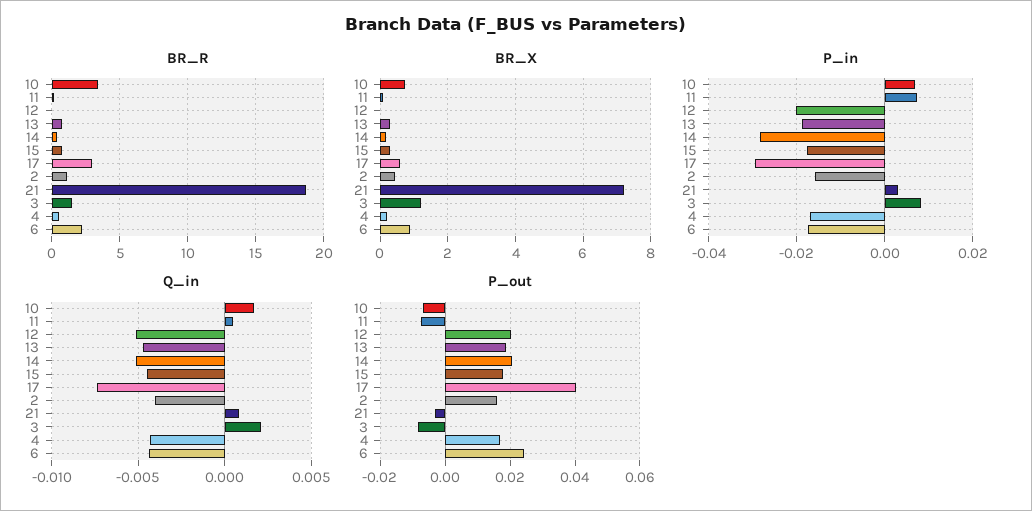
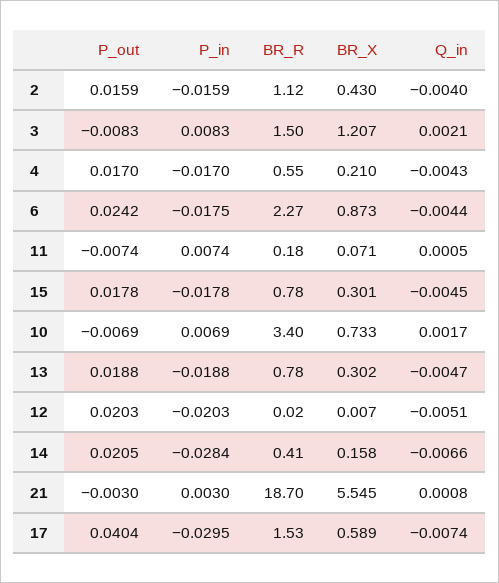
  {
    "BR_R": {
      "10": 3.4,
      "11": 0.18,
      "12": 0.02,
      "13": 0.78,
      "14": 0.41,
      "15": 0.78,
-     "17": 3,
+     "17": 1.53,
      "2": 1.12,
      "21": 18.7,
      "3": 1.5,
      "4": 0.55,
      "6": 2.27
    },
    "BR_X": {
      "10": 0.733,
      "11": 0.071,
      "12": 0.007,
      "13": 0.302,
      "14": 0.158,
      "15": 0.301,
      "17": 0.589,
      "2": 0.43,
-     "21": 7.2,
+     "21": 5.545,
      "3": 1.207,
      "4": 0.21,
      "6": 0.873
    },
    "P_in": {
      "10": 0.0069,
      "11": 0.0074,
      "12": -0.0203,
      "13": -0.0188,
      "14": -0.0284,
      "15": -0.0178,
      "17": -0.0295,
      "2": -0.0159,
      "21": 0.003,
      "3": 0.0083,
      "4": -0.017,
      "6": -0.0175
    },
    "Q_in": {
      "10": 0.0017,
      "11": 0.0005,
      "12": -0.0051,
      "13": -0.0047,
-     "14": -0.005,
+     "14": -0.0066,
      "15": -0.0045,
      "17": -0.0074,
      "2": -0.004,
      "21": 0.0008,
      "3": 0.0021,
      "4": -0.0043,
      "6": -0.0044
    },
    "P_out": {
      "10": -0.0069,
      "11": -0.0074,
      "12": 0.0203,
      "13": 0.0188,
      "14": 0.0205,
      "15": 0.0178,
      "17": 0.0404,
      "2": 0.0159,
      "21": -0.003,
      "3": -0.0083,
      "4": 0.017,
      "6": 0.0242
    }
  }

